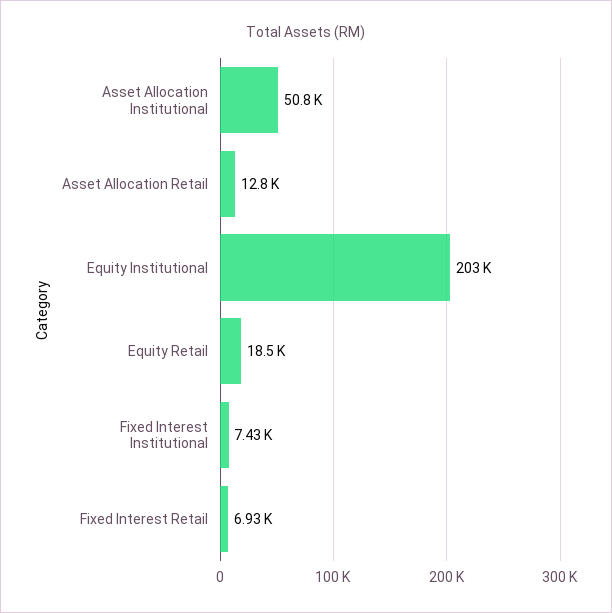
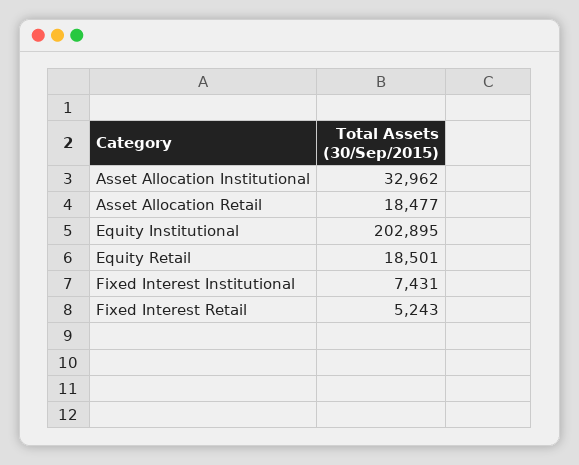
  {
-   "Asset Allocation Institutional": 50800,
+   "Asset Allocation Institutional": 32962,
-   "Asset Allocation Retail": 12800,
+   "Asset Allocation Retail": 18477,
    "Equity Institutional": 202895,
    "Equity Retail": 18501,
    "Fixed Interest Institutional": 7431,
-   "Fixed Interest Retail": 6930
+   "Fixed Interest Retail": 5243
  }

